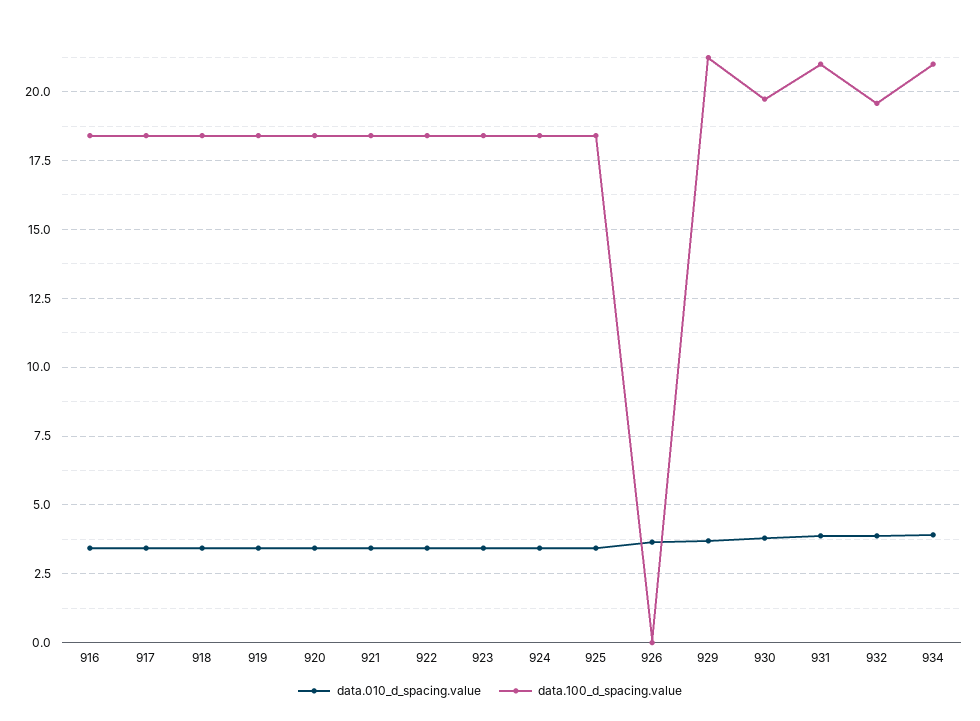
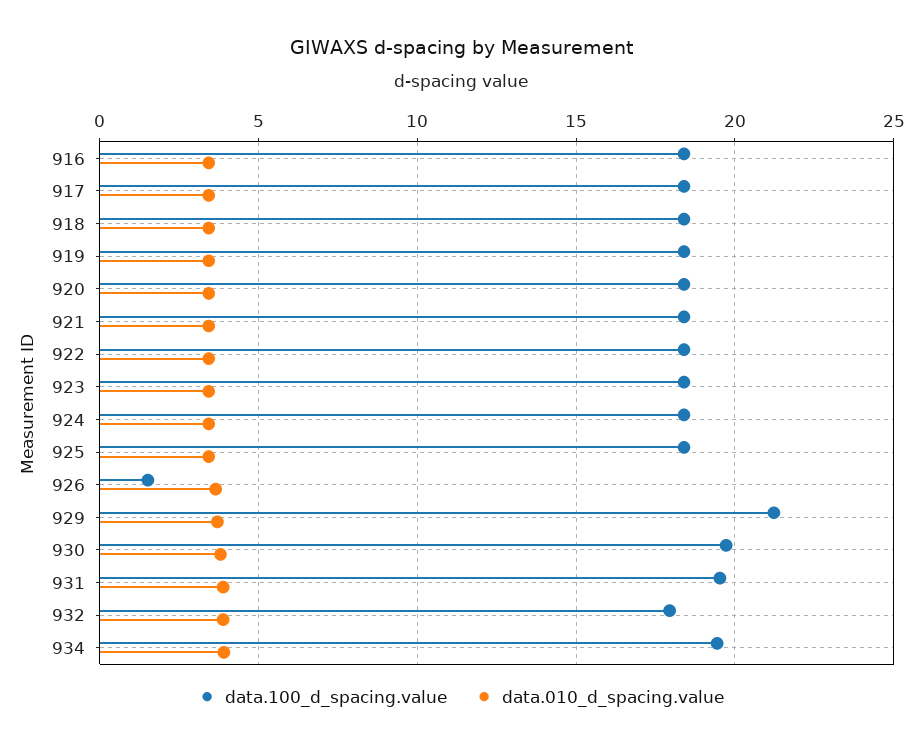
  {
    "data.010_d_spacing.value": {
      "916": 3.5,
      "917": 3.5,
      "918": 3.5,
      "919": 3.5,
      "920": 3.5,
      "921": 3.5,
      "922": 3.5,
      "923": 3.5,
      "924": 3.5,
      "925": 3.5,
      "926": 3.75,
      "929": 3.75,
      "930": 3.75,
      "931": 4,
      "932": 4,
      "934": 4
    },
    "data.100_d_spacing.value": {
      "916": 18.5,
      "917": 18.5,
      "918": 18.5,
      "919": 18.5,
      "920": 18.5,
      "921": 18.5,
      "922": 18.5,
      "923": 18.5,
      "924": 18.5,
      "925": 18.5,
-     "926": 0,
+     "926": 1.5,
      "929": 21.25,
      "930": 19.75,
-     "931": 21,
+     "931": 19.5,
-     "932": 19.5,
+     "932": 18,
-     "934": 21
+     "934": 19.5
    }
  }

